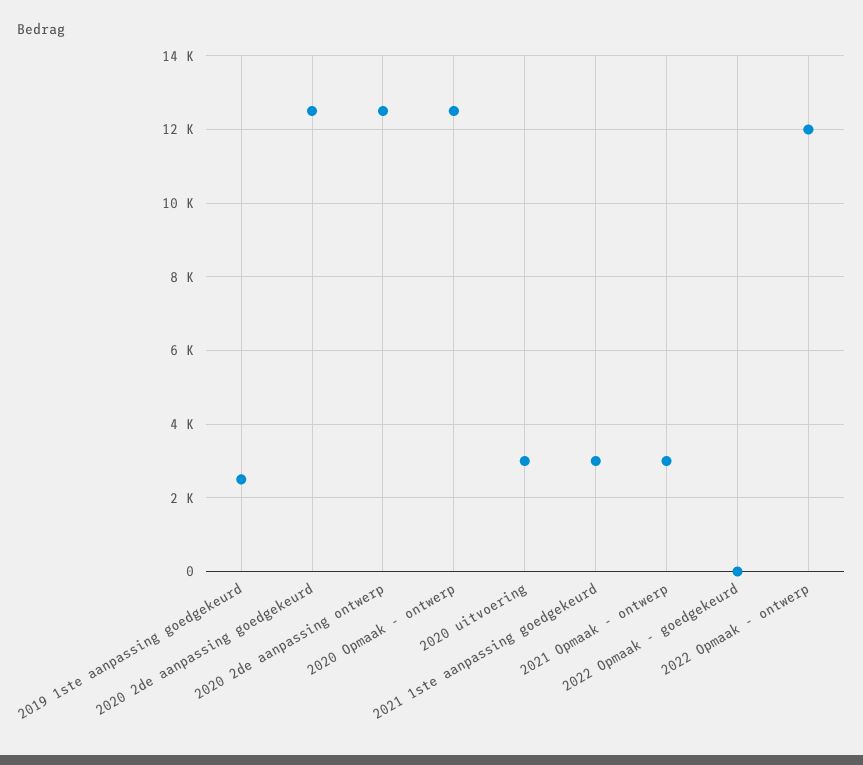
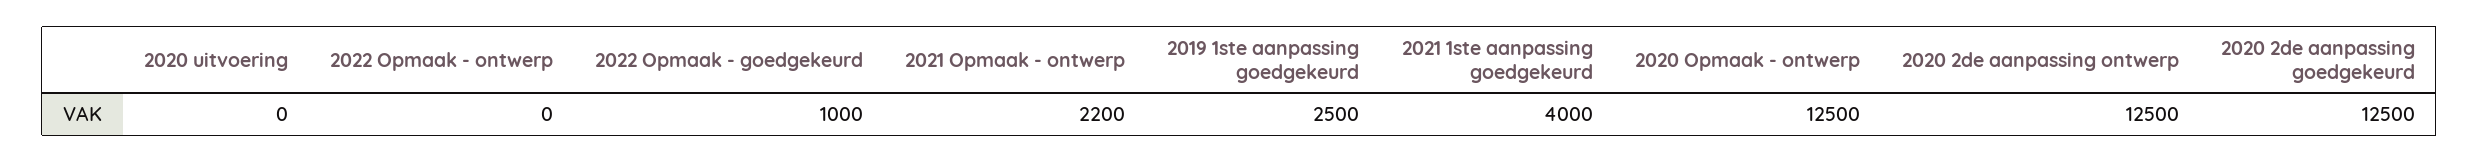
  {
    "2019 1ste aanpassing goedgekeurd": 2500,
    "2020 2de aanpassing goedgekeurd": 12500,
    "2020 2de aanpassing ontwerp": 12500,
    "2020 Opmaak - ontwerp": 12500,
-   "2020 uitvoering": 3000,
+   "2020 uitvoering": 0,
-   "2021 1ste aanpassing goedgekeurd": 3000,
+   "2021 1ste aanpassing goedgekeurd": 4000,
-   "2021 Opmaak - ontwerp": 3000,
+   "2021 Opmaak - ontwerp": 2200,
-   "2022 Opmaak - goedgekeurd": 0,
+   "2022 Opmaak - goedgekeurd": 1000,
-   "2022 Opmaak - ontwerp": 12000
+   "2022 Opmaak - ontwerp": 0
  }

